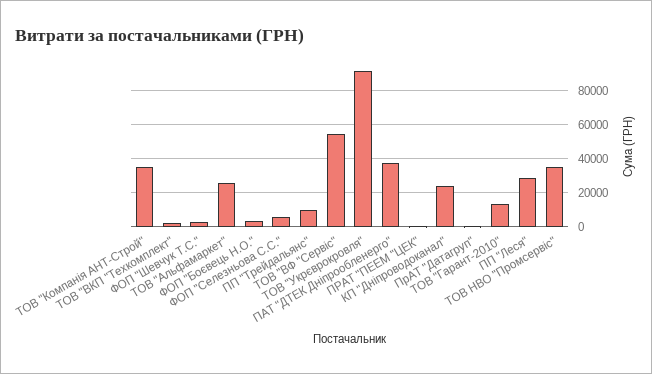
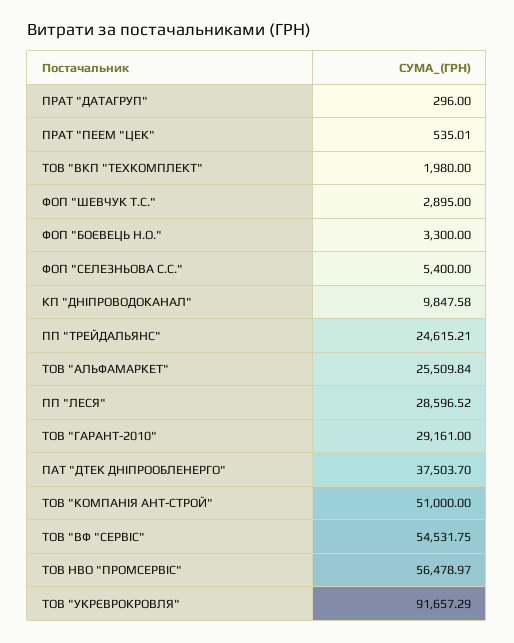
  {
-   "ТОВ \"Компанія АНТ-Строй\"": 35000,
+   "ТОВ \"Компанія АНТ-Строй\"": 51000,
    "ТОВ \"ВКП \"Техкомплект\"": 1980,
    "ФОП \"Шевчук Т.С.\"": 2895,
    "ТОВ \"Альфамаркет\"": 25509.84,
    "ФОП \"Боєвець Н.О.\"": 3300,
    "ФОП \"Селезньова С.С.\"": 5400,
-   "ПП \"Трейдальянс\"": 10000,
+   "ПП \"Трейдальянс\"": 24615.21,
    "ТОВ \"ВФ \"Сервіс\"": 54531.75,
    "ТОВ \"Укрєврокровля\"": 91657.29,
    "ПАТ \"ДТЕК Дніпрообленерго\"": 37503.7,
    "ПРАТ \"ПЕЕМ \"ЦЕК\"": 535.01,
-   "КП \"Дніпроводоканал\"": 25000,
+   "КП \"Дніпроводоканал\"": 9847.58,
    "ПрАТ \"Датагруп\"": 296,
-   "ТОВ \"Гарант-2010\"": 15000,
+   "ТОВ \"Гарант-2010\"": 29161,
    "ПП \"Леся\"": 28596.52,
-   "ТОВ НВО \"Промсервіс\"": 35000
+   "ТОВ НВО \"Промсервіс\"": 56478.97
  }

